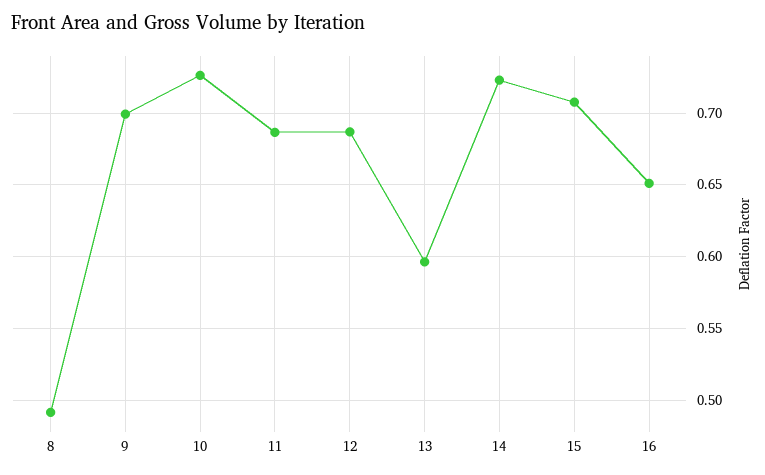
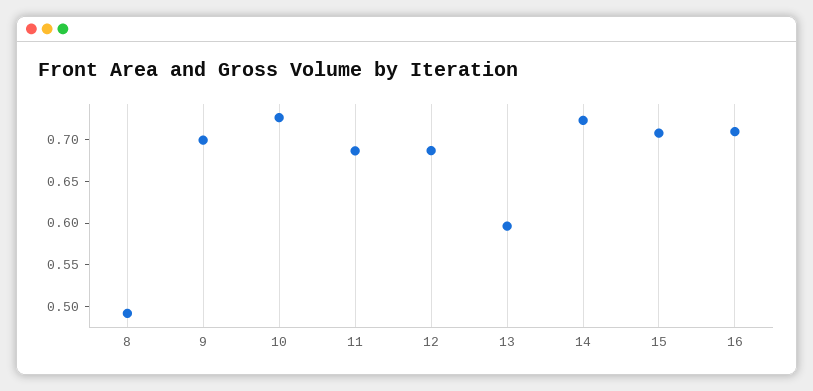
  {
    "8": 0.49,
    "9": 0.7,
    "10": 0.725,
    "11": 0.685,
    "12": 0.685,
    "13": 0.595,
    "14": 0.725,
    "15": 0.71,
-   "16": 0.65
+   "16": 0.71
  }

